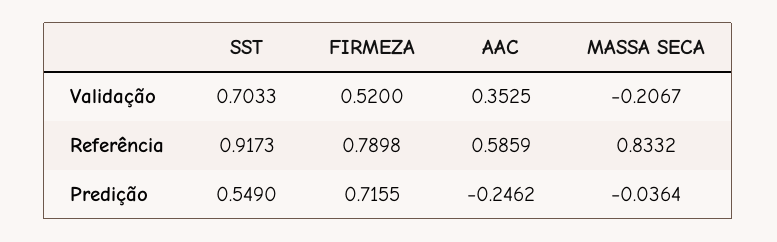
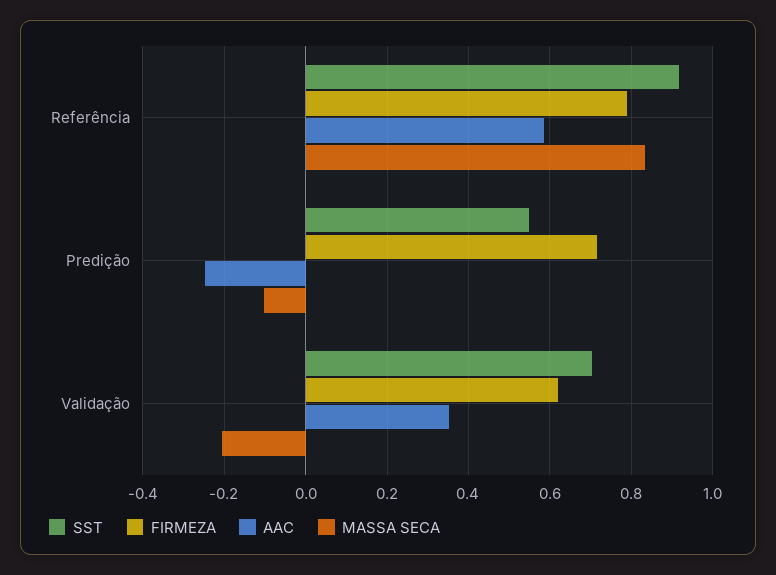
  {
    "SST": {
      "Validação": 0.7033,
      "Referência": 0.9173,
      "Predição": 0.549
    },
    "FIRMEZA": {
-     "Validação": 0.52,
+     "Validação": 0.62,
      "Referência": 0.7898,
      "Predição": 0.7155
    },
    "AAC": {
      "Validação": 0.3525,
      "Referência": 0.5859,
      "Predição": -0.2462
    },
    "MASSA SECA": {
      "Validação": -0.2067,
      "Referência": 0.8332,
-     "Predição": -0.0364
+     "Predição": -0.1
    }
  }

